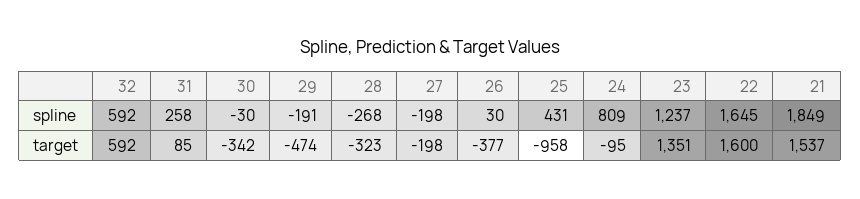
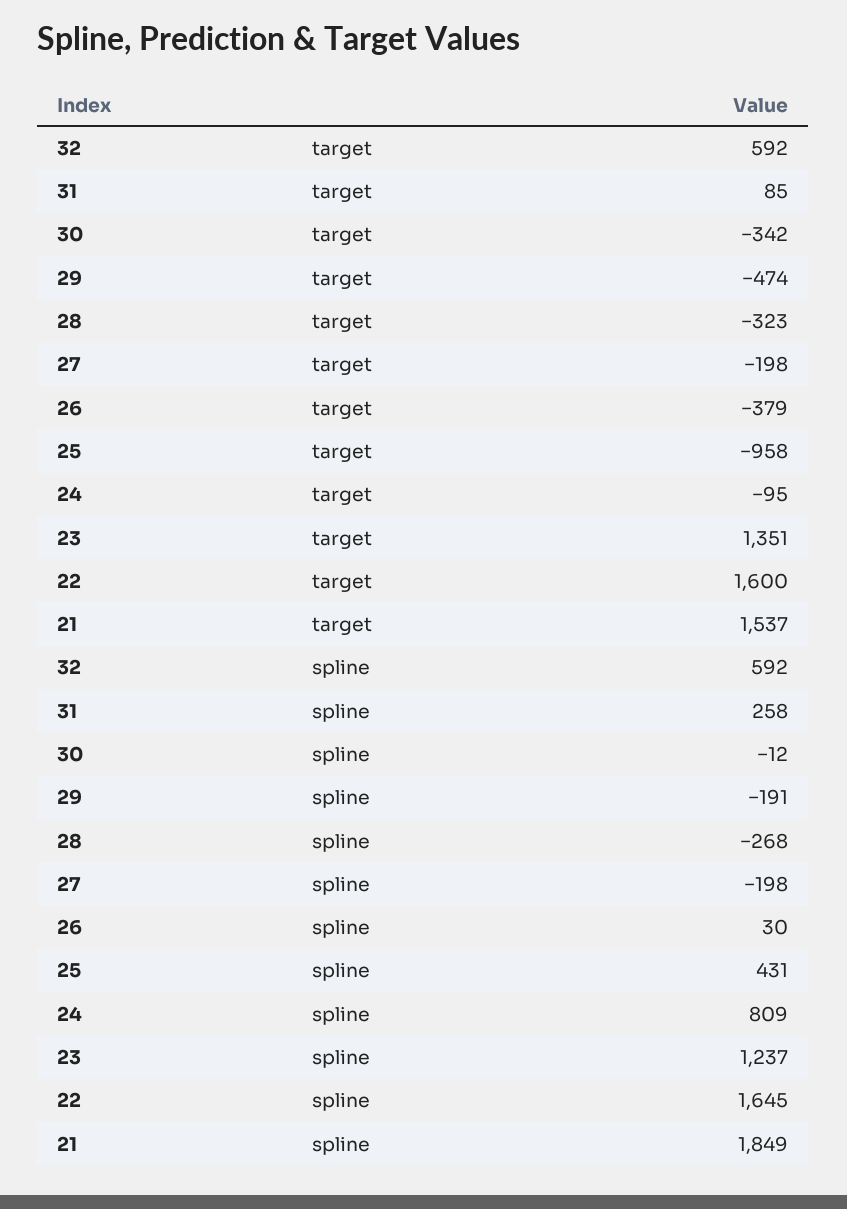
  {
    "32": {
      "spline": 592,
      "target": 592
    },
    "31": {
      "spline": 258,
      "target": 85
    },
    "30": {
-     "spline": -30,
+     "spline": -12,
      "target": -342
    },
    "29": {
      "spline": -191,
      "target": -474
    },
    "28": {
      "spline": -268,
      "target": -323
    },
    "27": {
      "spline": -198,
      "target": -198
    },
    "26": {
      "spline": 30,
-     "target": -377
+     "target": -379
    },
    "25": {
      "spline": 431,
      "target": -958
    },
    "24": {
      "spline": 809,
      "target": -95
    },
    "23": {
      "spline": 1237,
      "target": 1351
    },
    "22": {
      "spline": 1645,
      "target": 1600
    },
    "21": {
      "spline": 1849,
      "target": 1537
    }
  }

